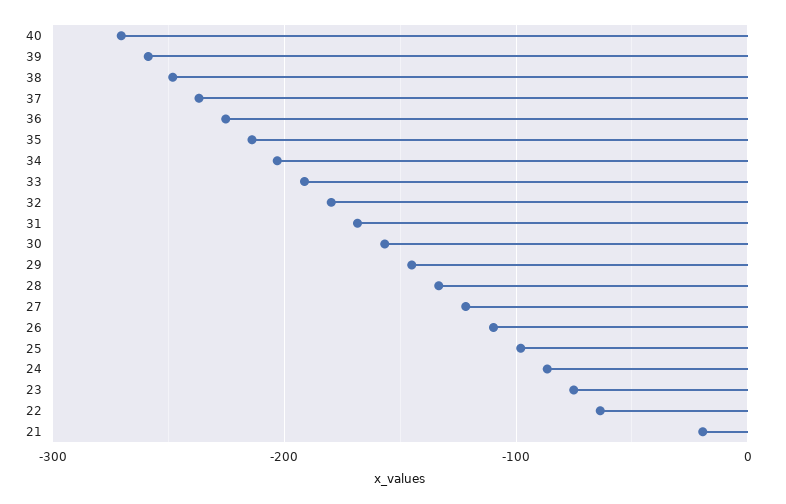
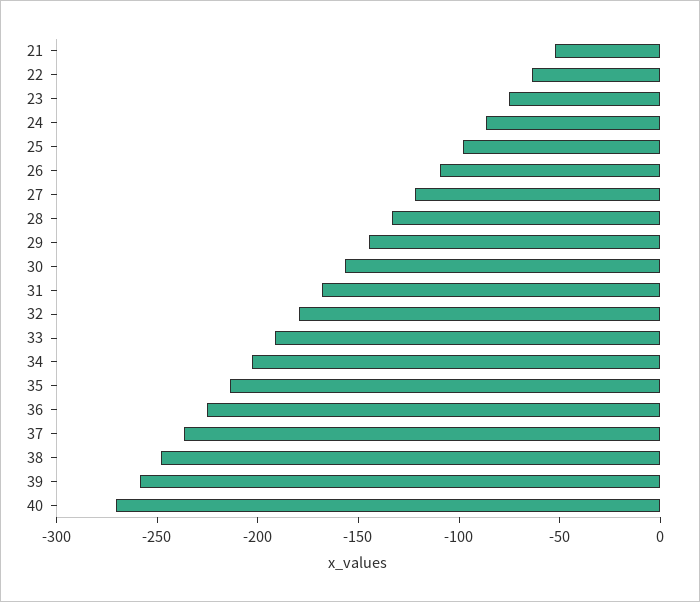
  {
    "40": -270,
    "39": -260,
    "38": -250,
    "37": -240,
    "36": -230,
    "35": -210,
    "34": -200,
    "33": -190,
    "32": -180,
    "31": -170,
    "30": -160,
    "29": -150,
    "28": -130,
    "27": -120,
    "26": -110,
    "25": -100,
    "24": -90,
    "23": -80,
    "22": -60,
-   "21": -20
+   "21": -50
  }

